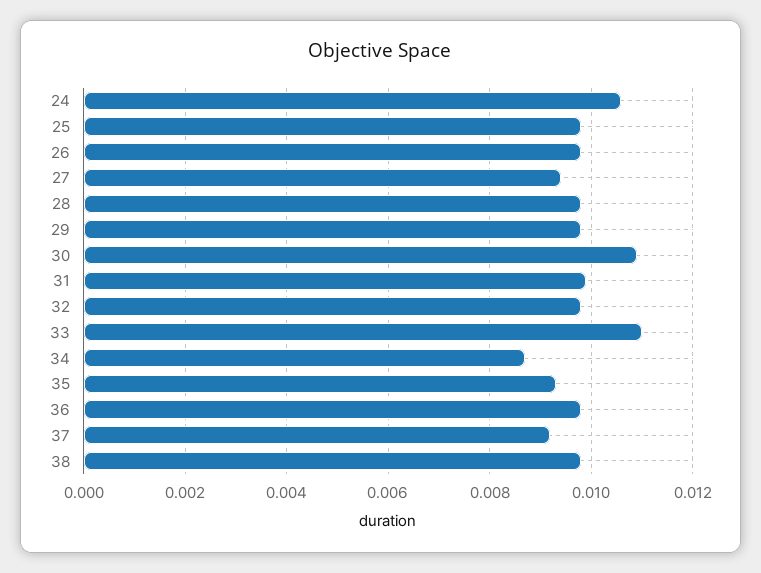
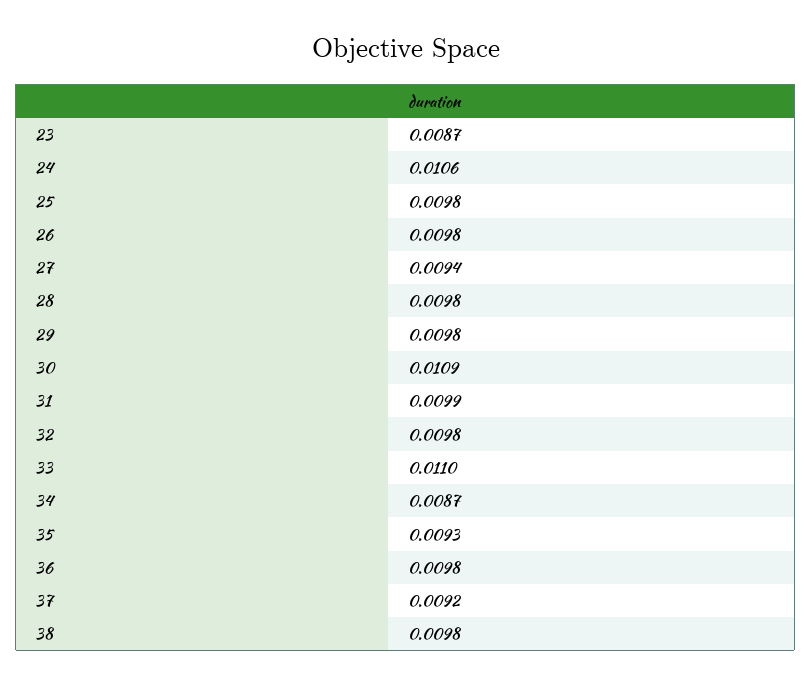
  {
    "24": 0.0106,
    "25": 0.0098,
    "26": 0.0098,
    "27": 0.0094,
    "28": 0.0098,
    "29": 0.0098,
    "30": 0.0109,
    "31": 0.0099,
    "32": 0.0098,
    "33": 0.011,
    "34": 0.0087,
    "35": 0.0093,
    "36": 0.0098,
    "37": 0.0092,
-   "38": 0.0098
+   "38": 0.0098,
+   "23": 0.0087
  }

